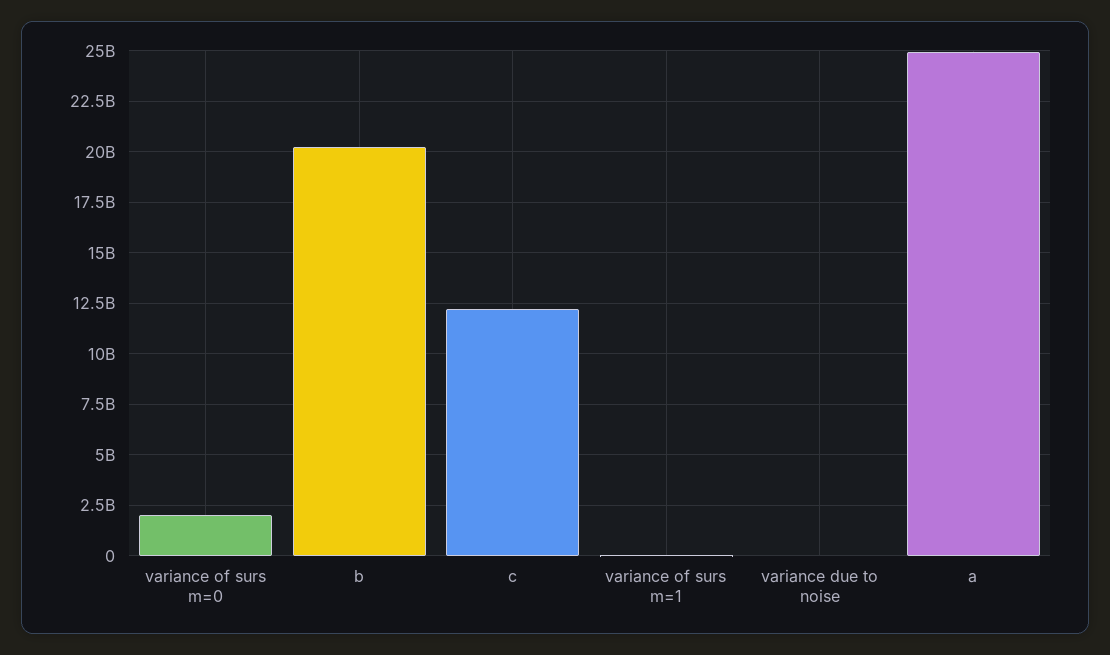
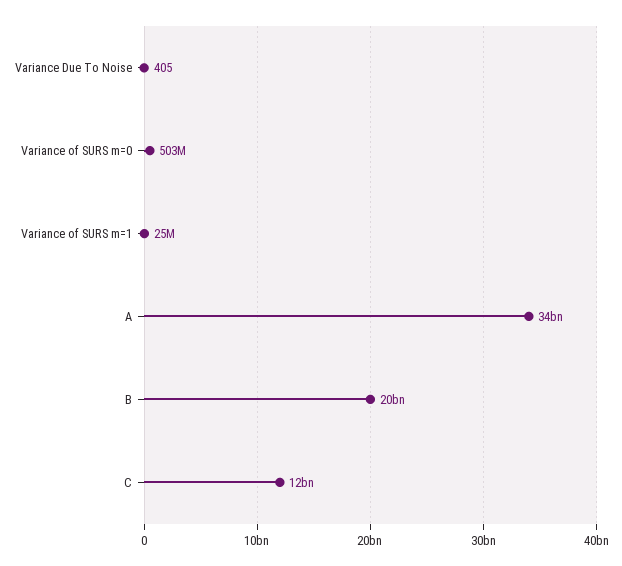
  {
-   "variance of surs m=0": 2000000000,
+   "variance of surs m=0": 503000000,
    "b": 20000000000,
    "c": 12000000000,
    "variance of surs m=1": 25000000,
    "variance due to noise": 405,
-   "a": 25000000000
+   "a": 34000000000
  }

